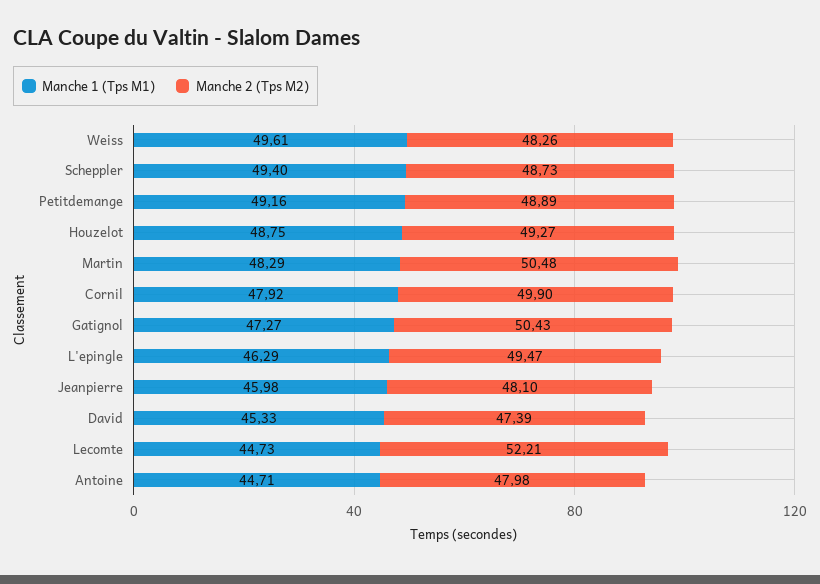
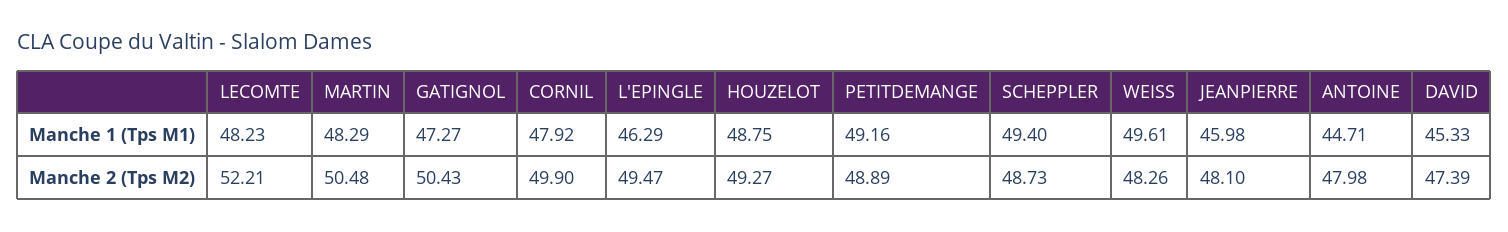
  {
    "Manche 1 (Tps M1)": {
      "Weiss": 49.61,
      "Scheppler": 49.4,
      "Petitdemange": 49.16,
      "Houzelot": 48.75,
      "Martin": 48.29,
      "Cornil": 47.92,
      "Gatignol": 47.27,
      "L'epingle": 46.29,
      "Jeanpierre": 45.98,
      "David": 45.33,
-     "Lecomte": 44.73,
+     "Lecomte": 48.23,
      "Antoine": 44.71
    },
    "Manche 2 (Tps M2)": {
      "Weiss": 48.26,
      "Scheppler": 48.73,
      "Petitdemange": 48.89,
      "Houzelot": 49.27,
      "Martin": 50.48,
      "Cornil": 49.9,
      "Gatignol": 50.43,
      "L'epingle": 49.47,
      "Jeanpierre": 48.1,
      "David": 47.39,
      "Lecomte": 52.21,
      "Antoine": 47.98
    }
  }

